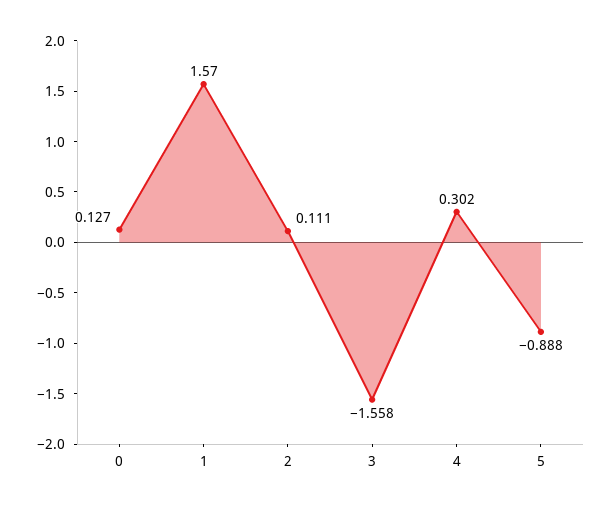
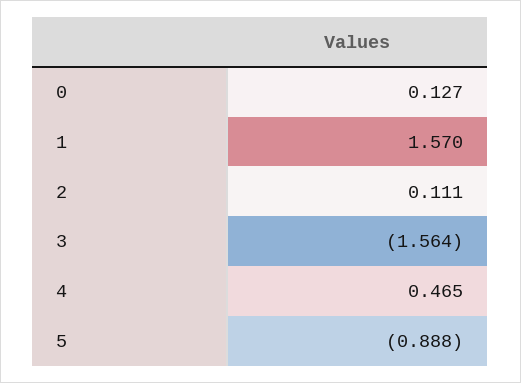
  {
    "0": 0.127,
    "1": 1.57,
    "2": 0.111,
-   "3": -1.558,
+   "3": -1.564,
-   "4": 0.302,
+   "4": 0.465,
    "5": -0.888
  }

